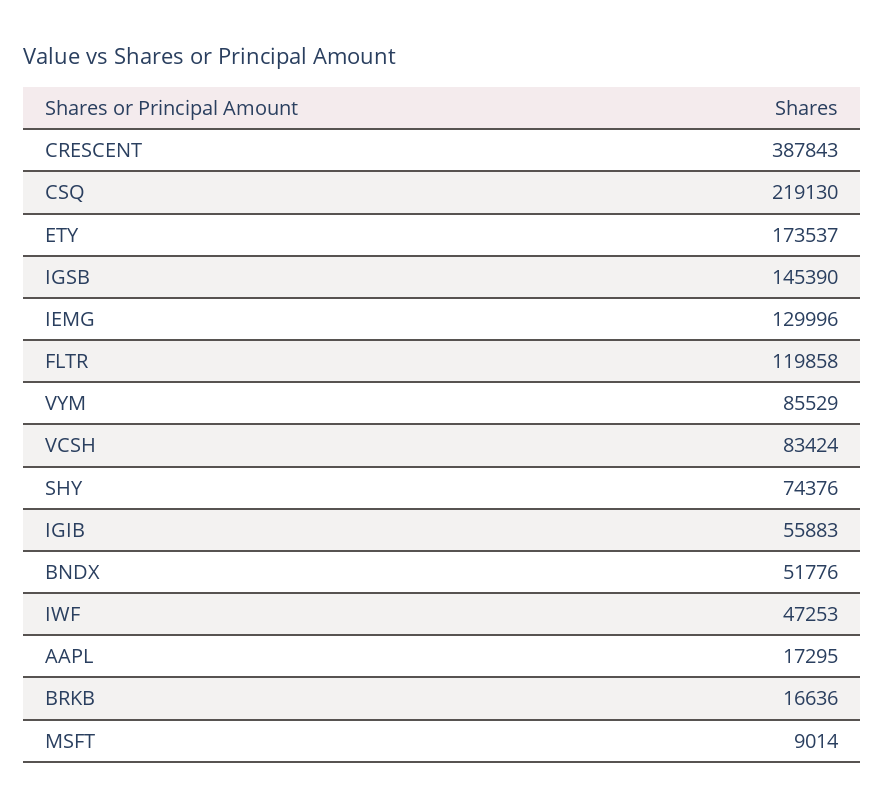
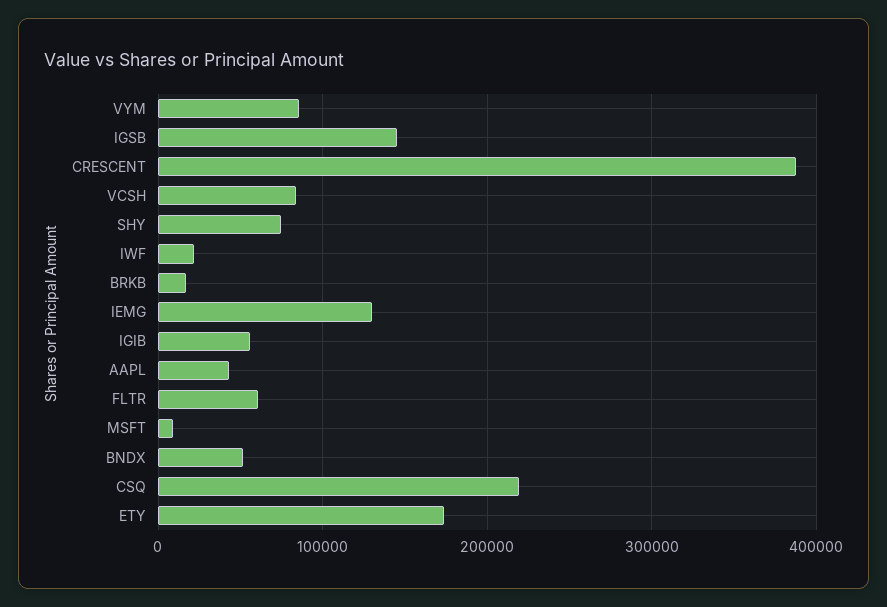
  {
    "CRESCENT": 387843,
    "CSQ": 219130,
    "ETY": 173537,
    "IGSB": 145390,
    "IEMG": 129996,
-   "FLTR": 119858,
+   "FLTR": 60000,
    "VYM": 85529,
    "VCSH": 83424,
    "SHY": 74376,
    "IGIB": 55883,
    "BNDX": 51776,
-   "IWF": 47253,
+   "IWF": 20000,
-   "AAPL": 17295,
+   "AAPL": 40000,
    "BRKB": 16636,
    "MSFT": 9014
  }

